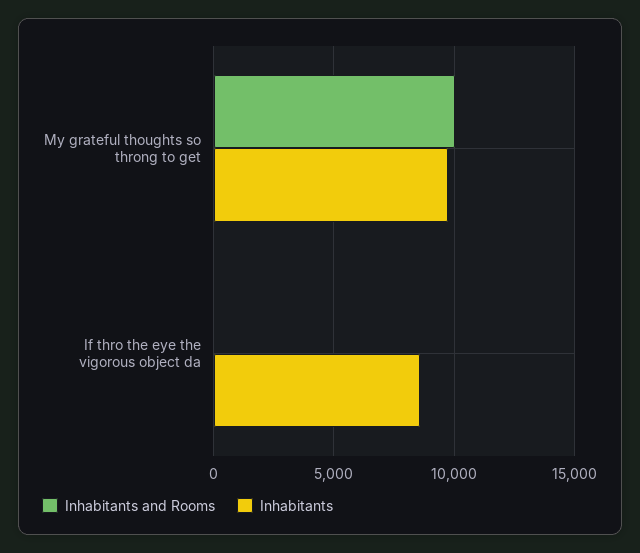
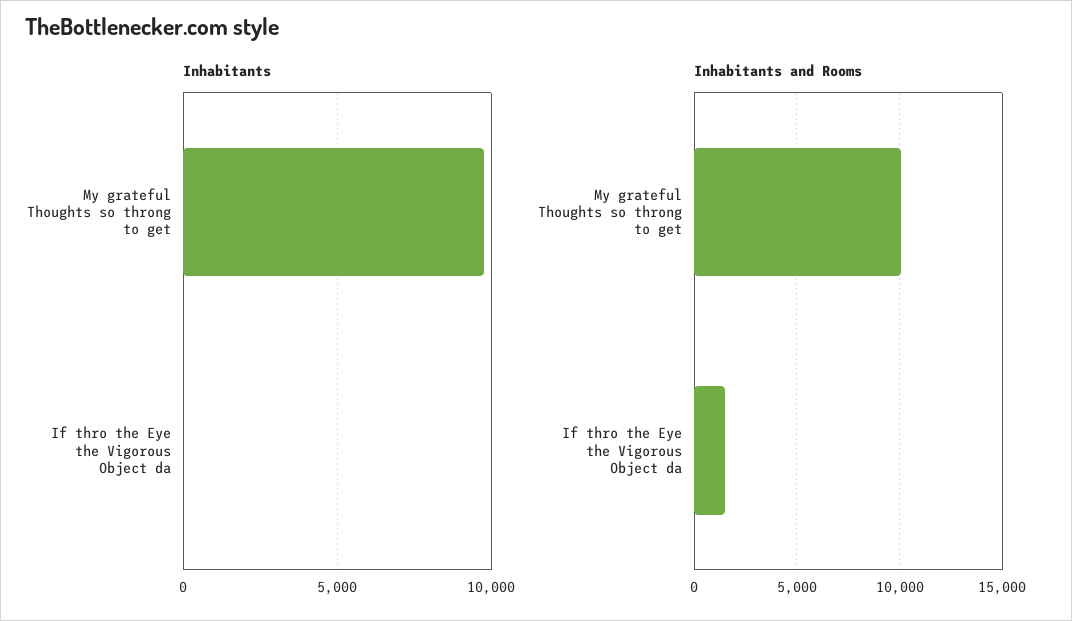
  {
    "Inhabitants and Rooms": {
      "My grateful thoughts so throng to get": 10000,
-     "If thro the eye the vigorous object da": 0
+     "If thro the eye the vigorous object da": 1500
    },
    "Inhabitants": {
      "My grateful thoughts so throng to get": 10000,
-     "If thro the eye the vigorous object da": 8500
+     "If thro the eye the vigorous object da": 0
    }
  }

